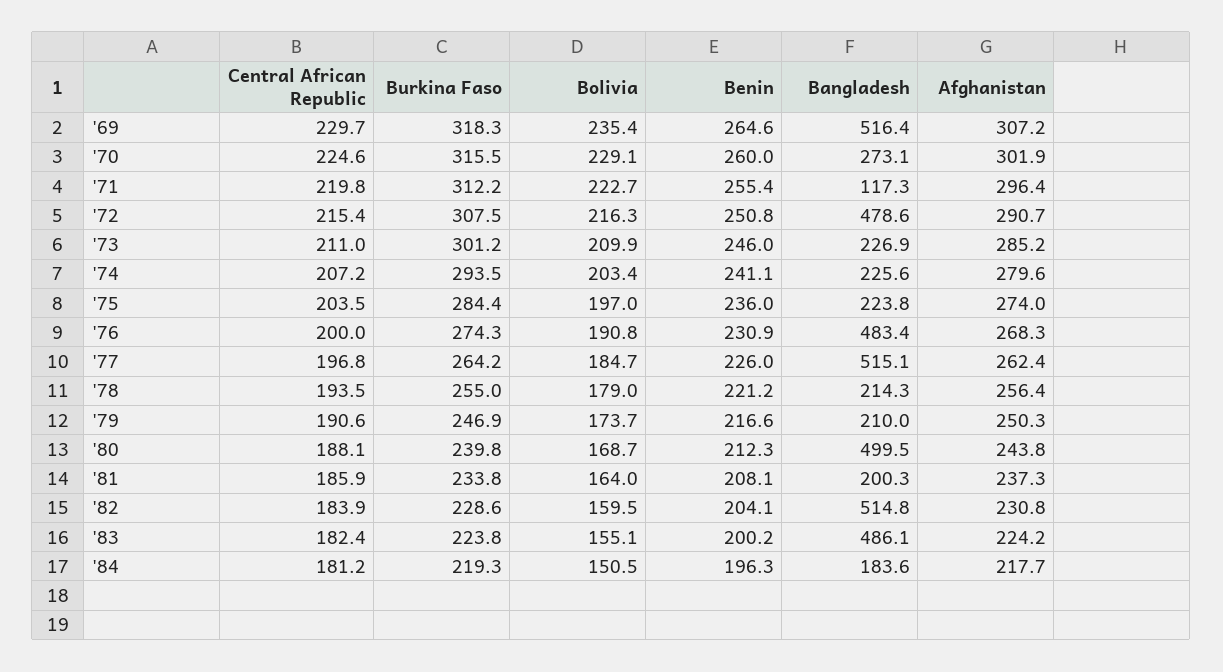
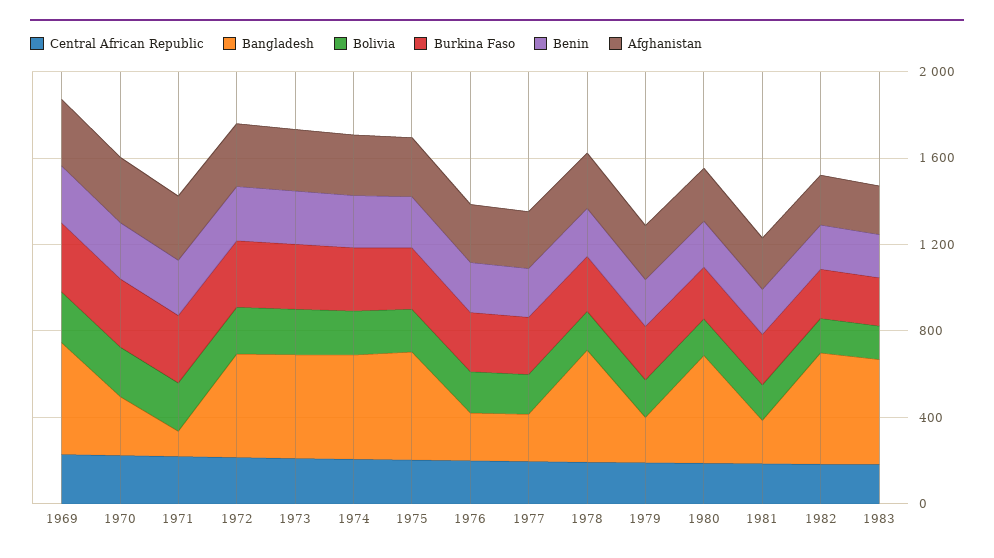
  {
    "Central African Republic": {
      "'69": 229.7,
      "'70": 224.6,
      "'71": 219.8,
      "'72": 215.4,
      "'73": 211,
      "'74": 207.2,
      "'75": 203.5,
      "'76": 200,
      "'77": 196.8,
      "'78": 193.5,
      "'79": 190.6,
      "'80": 188.1,
      "'81": 185.9,
      "'82": 183.9,
-     "'83": 182.4,
+     "'83": 182.4
-     "'84": 181.2
    },
    "Burkina Faso": {
      "'69": 318.3,
      "'70": 315.5,
      "'71": 312.2,
      "'72": 307.5,
      "'73": 301.2,
      "'74": 293.5,
      "'75": 284.4,
      "'76": 274.3,
      "'77": 264.2,
      "'78": 255,
      "'79": 246.9,
      "'80": 239.8,
      "'81": 233.8,
      "'82": 228.6,
-     "'83": 223.8,
+     "'83": 223.8
-     "'84": 219.3
    },
    "Bolivia": {
      "'69": 235.4,
      "'70": 229.1,
      "'71": 222.7,
      "'72": 216.3,
      "'73": 209.9,
      "'74": 203.4,
      "'75": 197,
      "'76": 190.8,
      "'77": 184.7,
      "'78": 179,
      "'79": 173.7,
      "'80": 168.7,
      "'81": 164,
      "'82": 159.5,
-     "'83": 155.1,
+     "'83": 155.1
-     "'84": 150.5
    },
    "Benin": {
      "'69": 264.6,
      "'70": 260,
      "'71": 255.4,
      "'72": 250.8,
      "'73": 246,
      "'74": 241.1,
      "'75": 236,
      "'76": 230.9,
      "'77": 226,
      "'78": 221.2,
      "'79": 216.6,
      "'80": 212.3,
      "'81": 208.1,
      "'82": 204.1,
-     "'83": 200.2,
+     "'83": 200.2
-     "'84": 196.3
    },
    "Bangladesh": {
      "'69": 516.4,
      "'70": 273.1,
      "'71": 117.3,
      "'72": 478.6,
-     "'73": 226.9,
+     "'73": 500,
-     "'74": 225.6,
+     "'74": 500,
-     "'75": 223.8,
+     "'75": 500,
-     "'76": 483.4,
+     "'76": 200,
-     "'77": 515.1,
+     "'77": 200,
-     "'78": 214.3,
+     "'78": 500,
      "'79": 210,
      "'80": 499.5,
      "'81": 200.3,
      "'82": 514.8,
-     "'83": 486.1,
+     "'83": 486.1
-     "'84": 183.6
    },
    "Afghanistan": {
      "'69": 307.2,
      "'70": 301.9,
      "'71": 296.4,
      "'72": 290.7,
      "'73": 285.2,
      "'74": 279.6,
      "'75": 274,
      "'76": 268.3,
      "'77": 262.4,
      "'78": 256.4,
      "'79": 250.3,
      "'80": 243.8,
      "'81": 237.3,
      "'82": 230.8,
-     "'83": 224.2,
+     "'83": 224.2
-     "'84": 217.7
    }
  }

